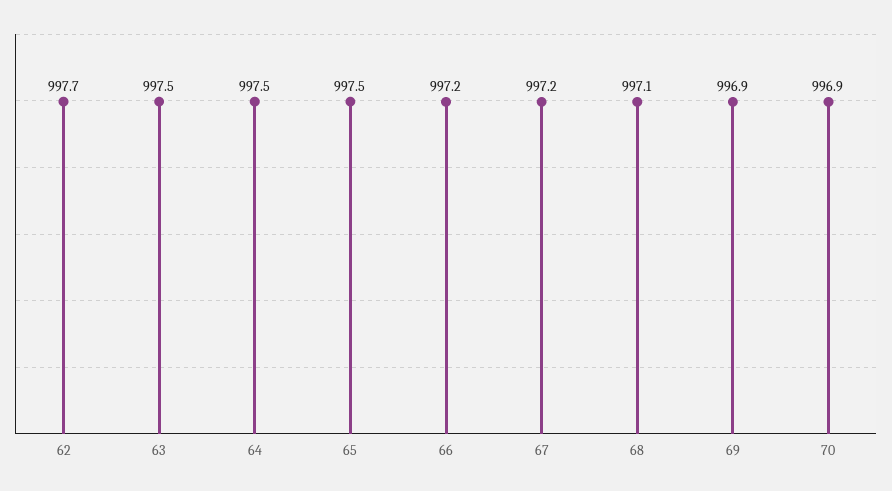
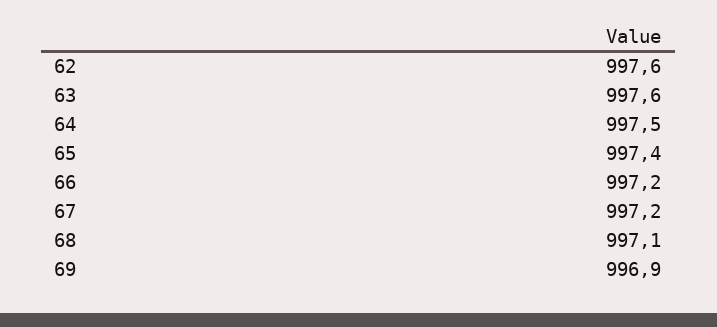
  {
-   "62": 997.7,
+   "62": 997.6,
-   "63": 997.5,
+   "63": 997.6,
    "64": 997.5,
-   "65": 997.5,
+   "65": 997.4,
    "66": 997.2,
    "67": 997.2,
    "68": 997.1,
-   "69": 996.9,
+   "69": 996.9
-   "70": 996.9
  }

